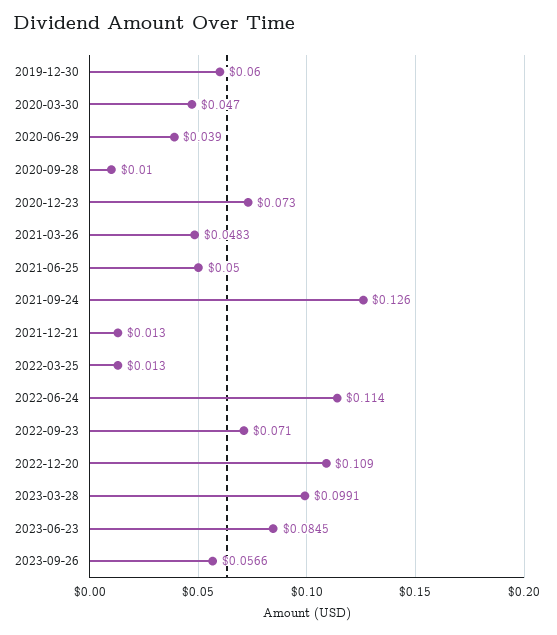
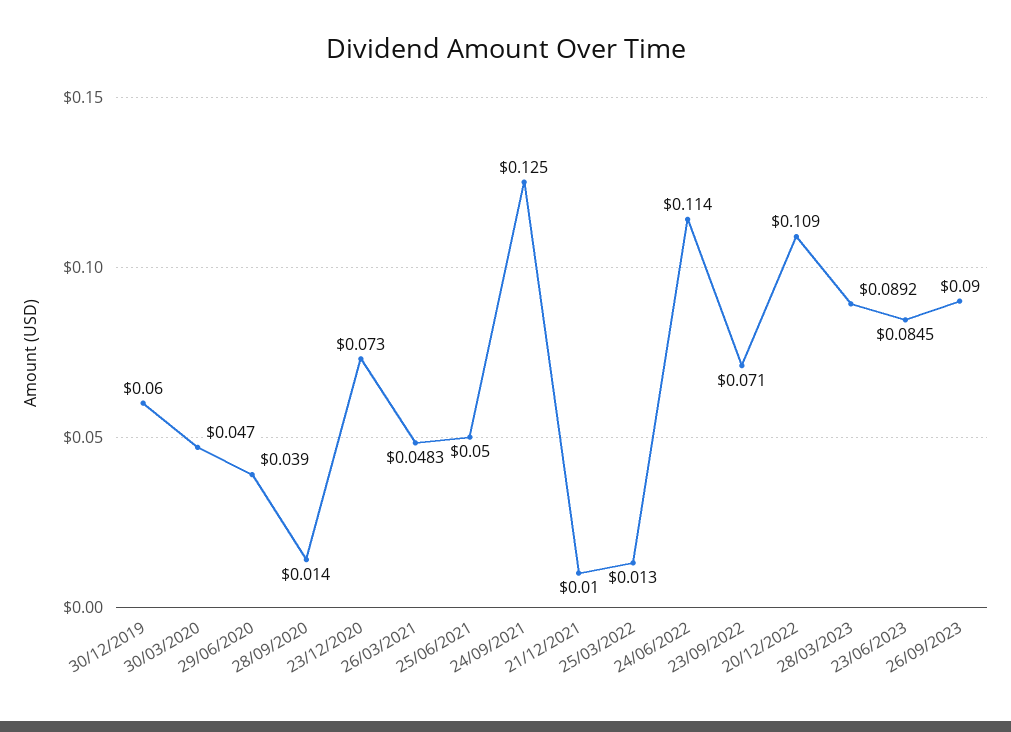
  {
    "2019-12-30": 0.06,
    "2020-03-30": 0.047,
    "2020-06-29": 0.039,
-   "2020-09-28": 0.01,
+   "2020-09-28": 0.014,
    "2020-12-23": 0.073,
    "2021-03-26": 0.0483,
    "2021-06-25": 0.05,
-   "2021-09-24": 0.126,
+   "2021-09-24": 0.125,
-   "2021-12-21": 0.013,
+   "2021-12-21": 0.01,
    "2022-03-25": 0.013,
    "2022-06-24": 0.114,
    "2022-09-23": 0.071,
    "2022-12-20": 0.109,
-   "2023-03-28": 0.0991,
+   "2023-03-28": 0.0892,
    "2023-06-23": 0.0845,
-   "2023-09-26": 0.0566
+   "2023-09-26": 0.09
  }

